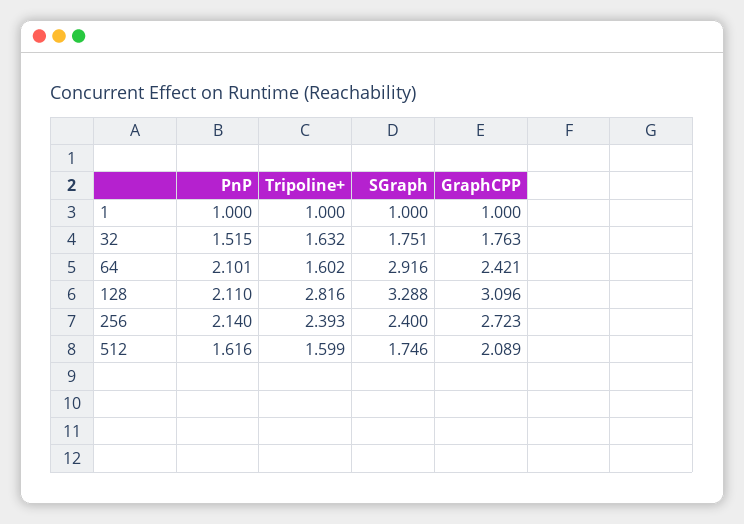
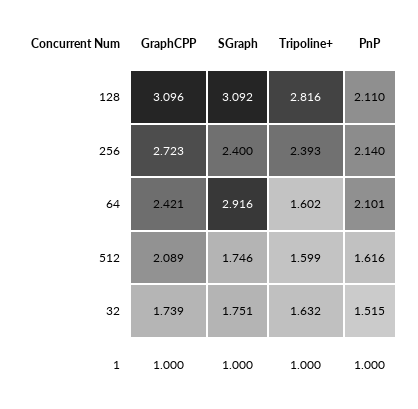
  {
    "PnP": {
      "1": 1,
      "32": 1.515,
      "64": 2.101,
      "128": 2.11,
      "256": 2.14,
      "512": 1.616
    },
    "Tripoline+": {
      "1": 1,
      "32": 1.632,
      "64": 1.602,
      "128": 2.816,
      "256": 2.393,
      "512": 1.599
    },
    "SGraph": {
      "1": 1,
      "32": 1.751,
      "64": 2.916,
-     "128": 3.288,
+     "128": 3.092,
      "256": 2.4,
      "512": 1.746
    },
    "GraphCPP": {
      "1": 1,
-     "32": 1.763,
+     "32": 1.739,
      "64": 2.421,
      "128": 3.096,
      "256": 2.723,
      "512": 2.089
    }
  }

